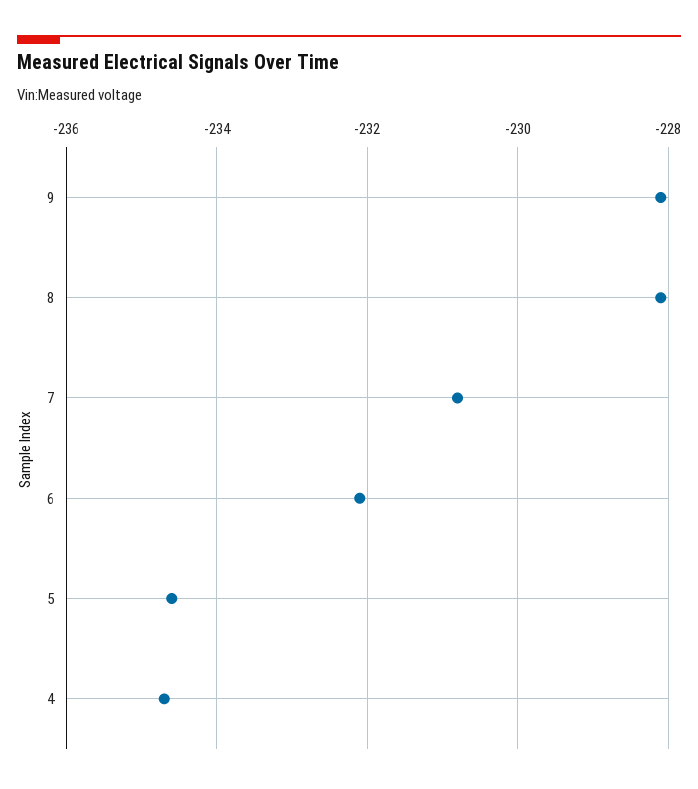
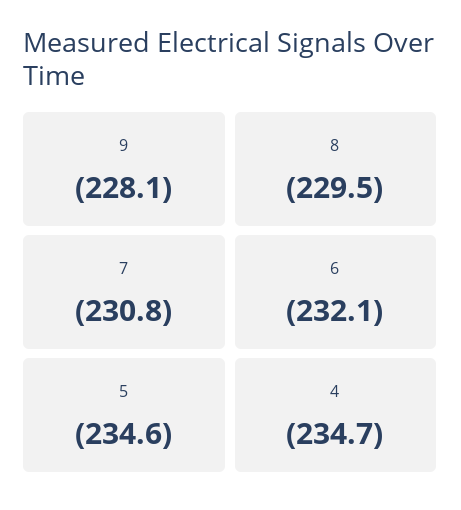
  {
    "9": -228.1,
-   "8": -228,
+   "8": -229.5,
    "7": -230.8,
    "6": -232.1,
    "5": -234.6,
    "4": -234.7
  }

